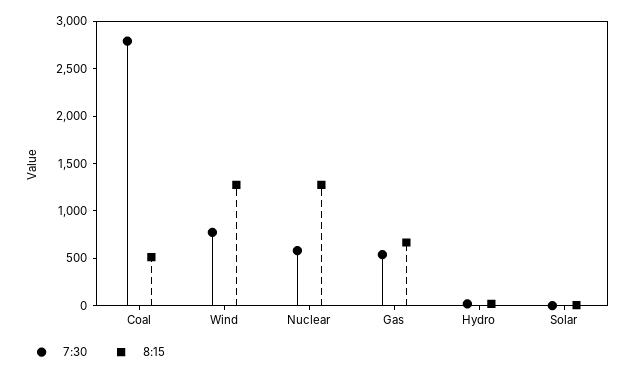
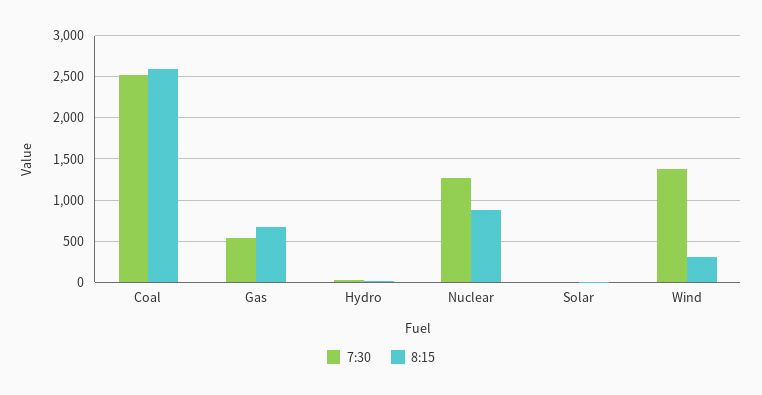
  {
    "7:30": {
-     "Coal": 2800,
+     "Coal": 2500,
-     "Wind": 800,
+     "Wind": 1400,
-     "Nuclear": 600,
+     "Nuclear": 1300,
      "Gas": 500,
      "Hydro": 0,
      "Solar": 0
    },
    "8:15": {
-     "Coal": 500,
+     "Coal": 2600,
-     "Wind": 1300,
+     "Wind": 300,
-     "Nuclear": 1300,
+     "Nuclear": 900,
      "Gas": 700,
      "Hydro": 0,
      "Solar": 0
    }
  }

